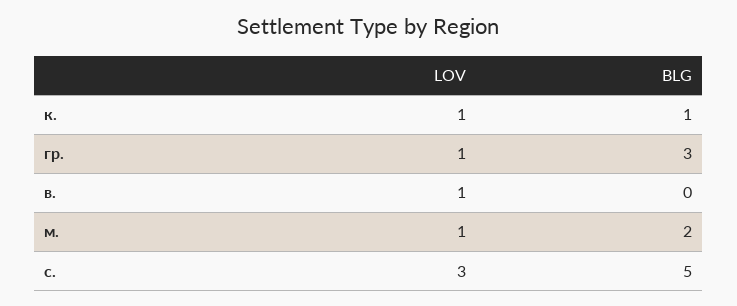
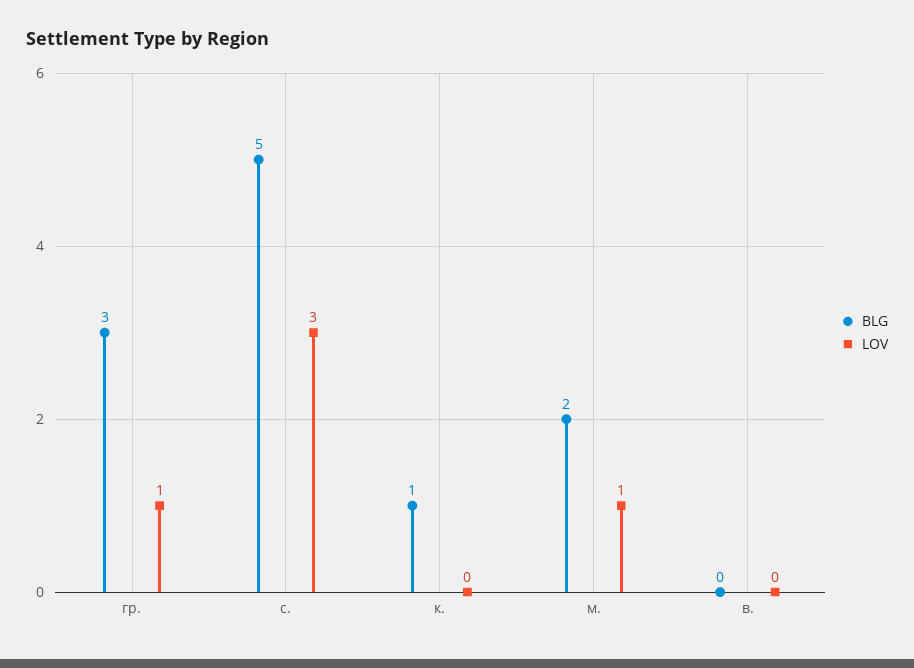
  {
    "LOV": {
-     "к.": 1,
+     "к.": 0,
      "гр.": 1,
-     "в.": 1,
+     "в.": 0,
      "м.": 1,
      "с.": 3
    },
    "BLG": {
      "к.": 1,
      "гр.": 3,
      "в.": 0,
      "м.": 2,
      "с.": 5
    }
  }

